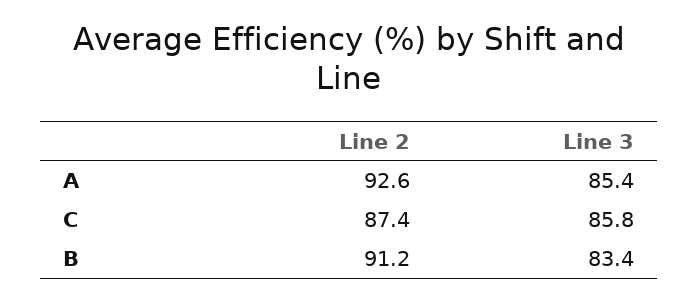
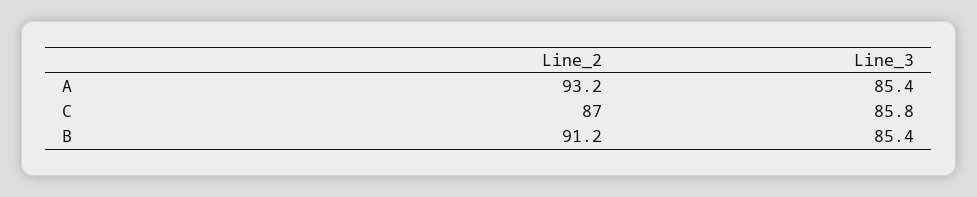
  {
    "Line 2": {
-     "A": 92.6,
+     "A": 93.2,
-     "C": 87.4,
+     "C": 87,
      "B": 91.2
    },
    "Line 3": {
      "A": 85.4,
      "C": 85.8,
-     "B": 83.4
+     "B": 85.4
    }
  }

